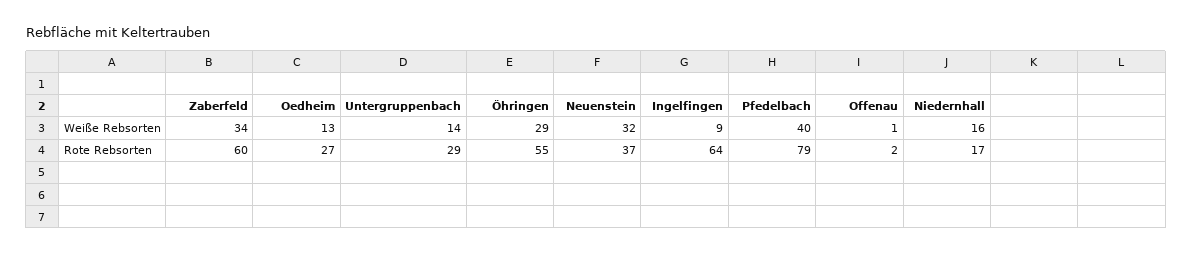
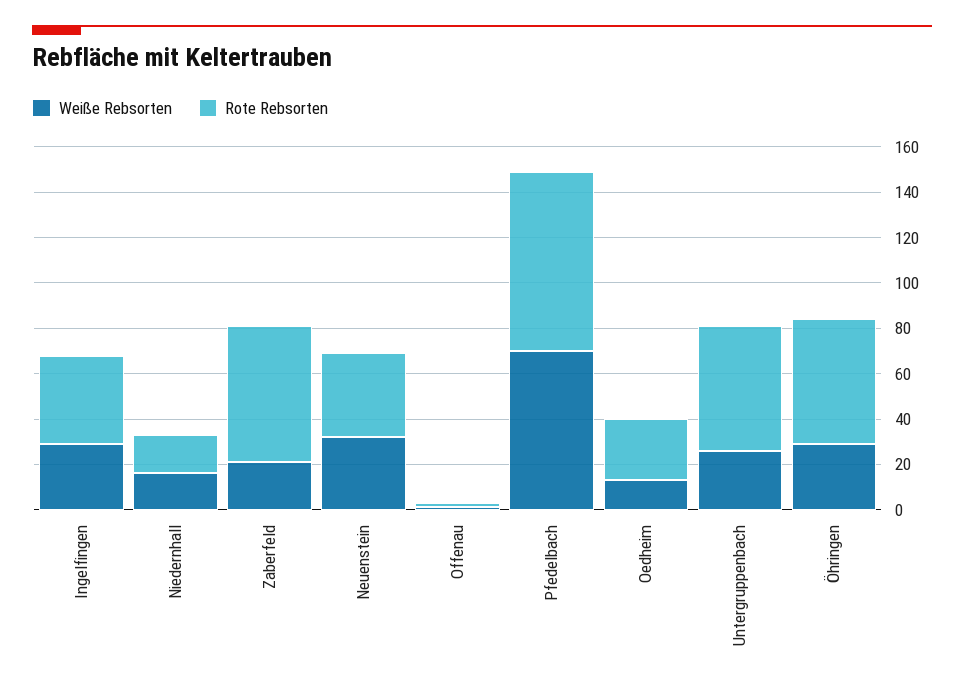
  {
    "Weiße Rebsorten": {
-     "Zaberfeld": 34,
+     "Zaberfeld": 20,
      "Oedheim": 13,
-     "Untergruppenbach": 14,
+     "Untergruppenbach": 25,
      "Öhringen": 29,
      "Neuenstein": 32,
-     "Ingelfingen": 9,
+     "Ingelfingen": 30,
-     "Pfedelbach": 40,
+     "Pfedelbach": 70,
      "Offenau": 1,
      "Niedernhall": 16
    },
    "Rote Rebsorten": {
      "Zaberfeld": 60,
      "Oedheim": 27,
-     "Untergruppenbach": 29,
+     "Untergruppenbach": 55,
      "Öhringen": 55,
      "Neuenstein": 37,
-     "Ingelfingen": 64,
+     "Ingelfingen": 40,
      "Pfedelbach": 79,
      "Offenau": 2,
      "Niedernhall": 17
    }
  }

